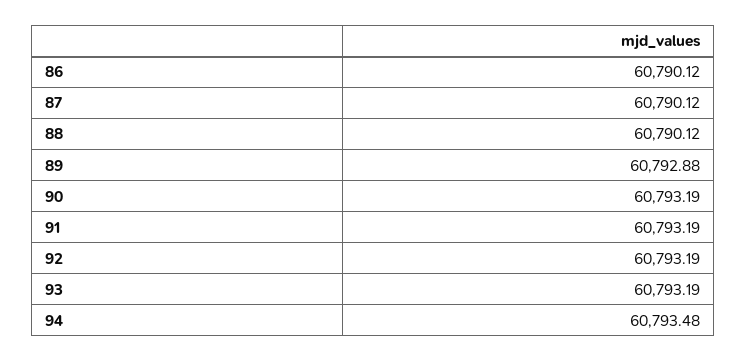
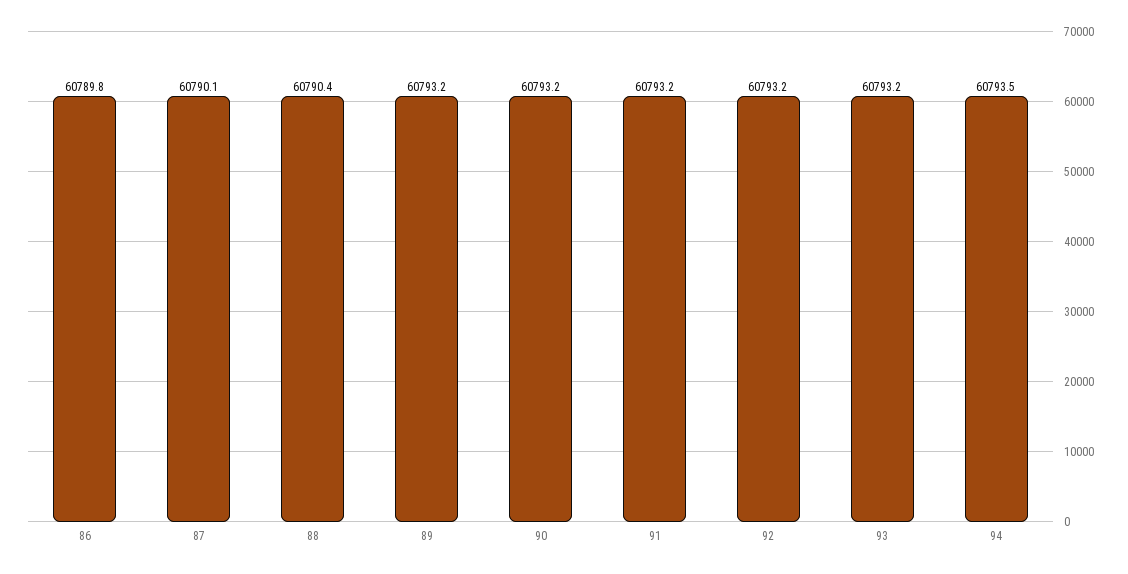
  {
-   "86": 60790.12,
+   "86": 60789.8,
    "87": 60790.12,
-   "88": 60790.12,
+   "88": 60790.4,
-   "89": 60792.88,
+   "89": 60793.2,
    "90": 60793.19,
    "91": 60793.19,
    "92": 60793.19,
    "93": 60793.19,
    "94": 60793.48
  }

